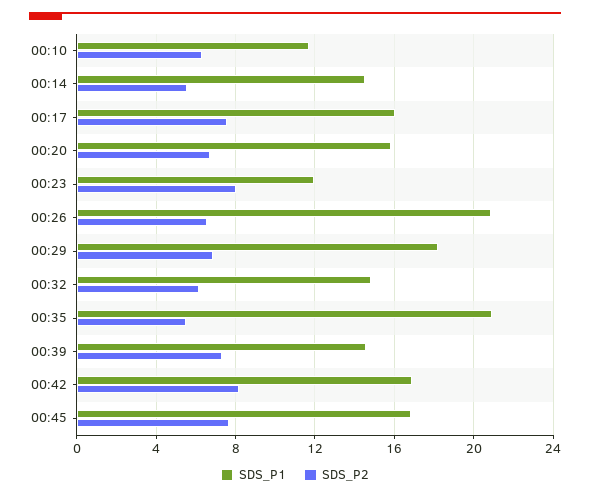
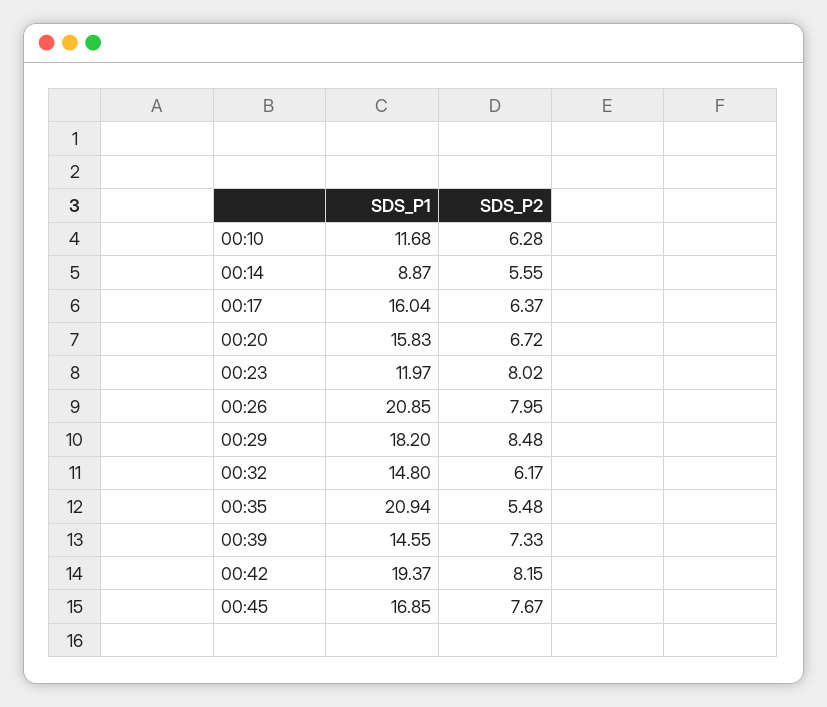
  {
    "SDS_P1": {
      "00:10": 11.68,
-     "00:14": 14.5,
+     "00:14": 8.87,
      "00:17": 16.04,
      "00:20": 15.83,
      "00:23": 11.97,
      "00:26": 20.85,
      "00:29": 18.2,
      "00:32": 14.8,
      "00:35": 20.94,
      "00:39": 14.55,
-     "00:42": 17,
+     "00:42": 19.37,
      "00:45": 16.85
    },
    "SDS_P2": {
      "00:10": 6.28,
      "00:14": 5.55,
-     "00:17": 7.5,
+     "00:17": 6.37,
      "00:20": 6.72,
      "00:23": 8.02,
-     "00:26": 6.5,
+     "00:26": 7.95,
-     "00:29": 7,
+     "00:29": 8.48,
      "00:32": 6.17,
      "00:35": 5.48,
      "00:39": 7.33,
      "00:42": 8.15,
      "00:45": 7.67
    }
  }

